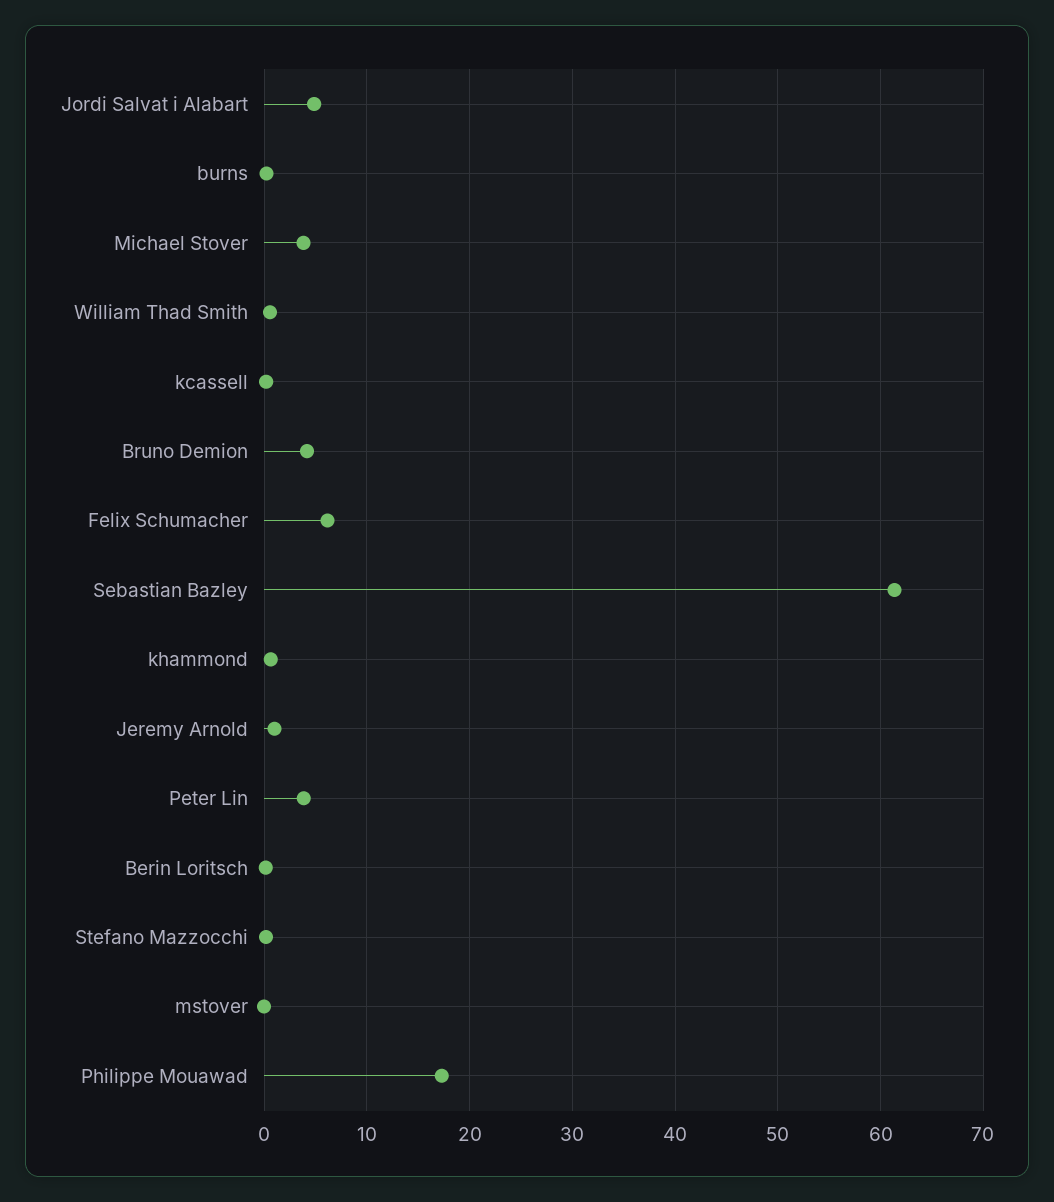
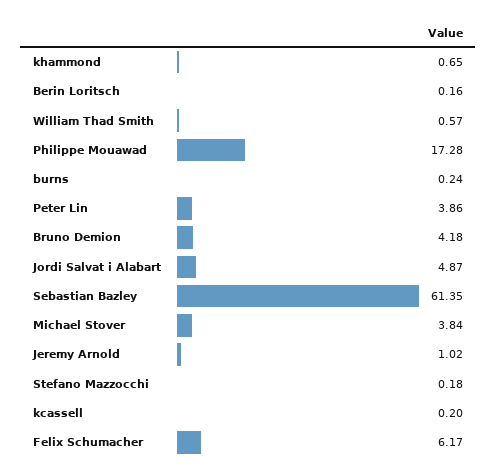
  {
    "Jordi Salvat i Alabart": 4.87,
    "burns": 0.24,
    "Michael Stover": 3.84,
    "William Thad Smith": 0.57,
    "kcassell": 0.2,
    "Bruno Demion": 4.18,
    "Felix Schumacher": 6.17,
    "Sebastian Bazley": 61.35,
    "khammond": 0.65,
    "Jeremy Arnold": 1.02,
    "Peter Lin": 3.86,
    "Berin Loritsch": 0.16,
    "Stefano Mazzocchi": 0.18,
-   "mstover": 0,
    "Philippe Mouawad": 17.28
  }

